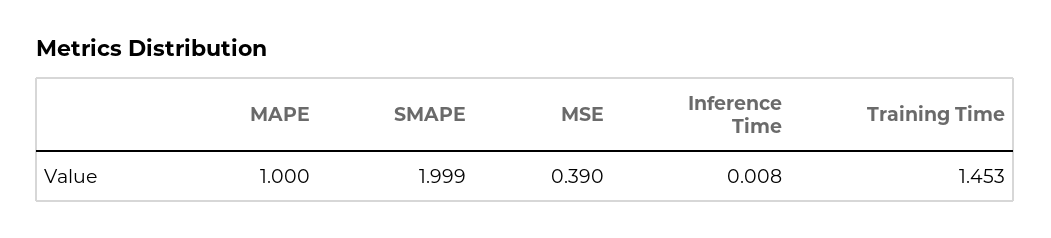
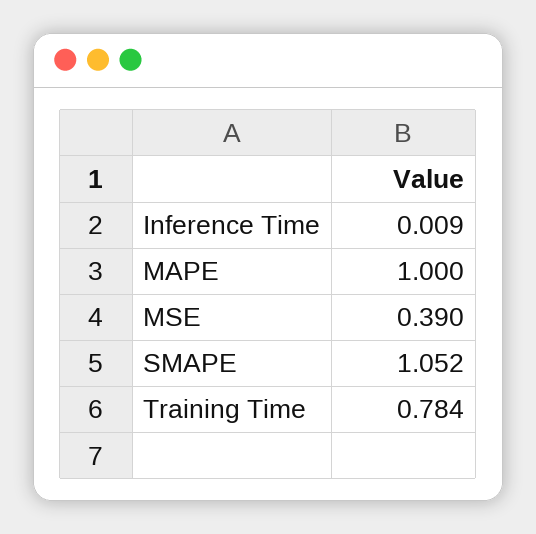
  {
    "MAPE": 1,
-   "SMAPE": 1.999,
+   "SMAPE": 1.052,
    "MSE": 0.39,
-   "Inference Time": 0.008,
+   "Inference Time": 0.009,
-   "Training Time": 1.453
+   "Training Time": 0.784
  }

